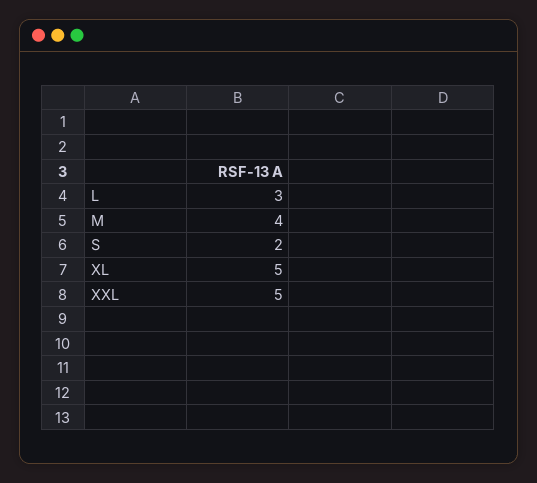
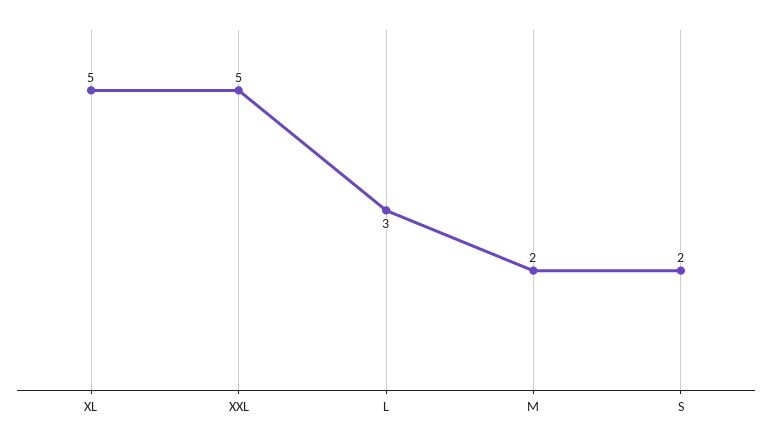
  {
    "L": 3,
-   "M": 4,
+   "M": 2,
    "S": 2,
    "XL": 5,
    "XXL": 5
  }

